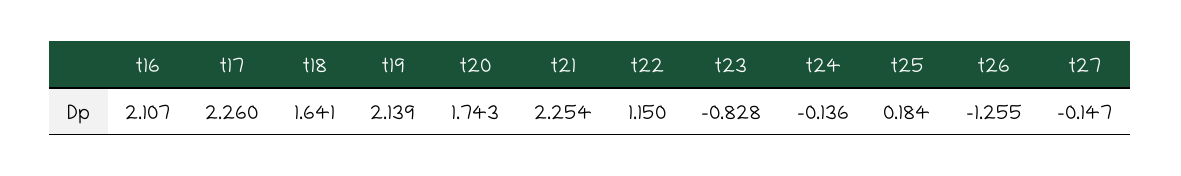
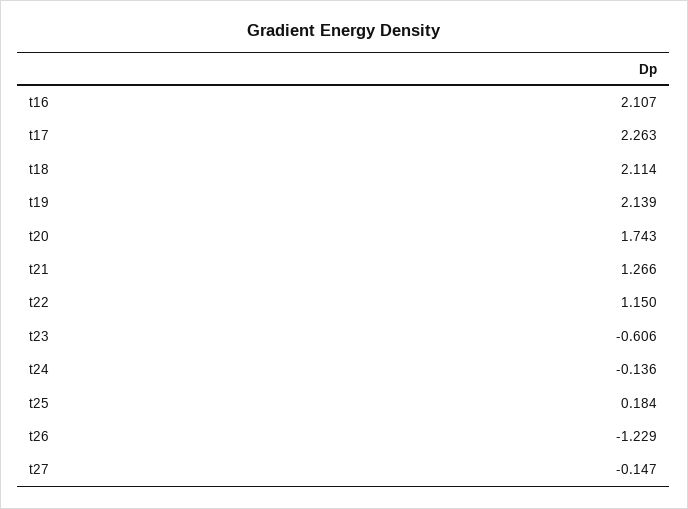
  {
    "t16": 2.107,
-   "t17": 2.26,
+   "t17": 2.263,
-   "t18": 1.641,
+   "t18": 2.114,
    "t19": 2.139,
    "t20": 1.743,
-   "t21": 2.254,
+   "t21": 1.266,
    "t22": 1.15,
-   "t23": -0.828,
+   "t23": -0.606,
    "t24": -0.136,
    "t25": 0.184,
-   "t26": -1.255,
+   "t26": -1.229,
    "t27": -0.147
  }

